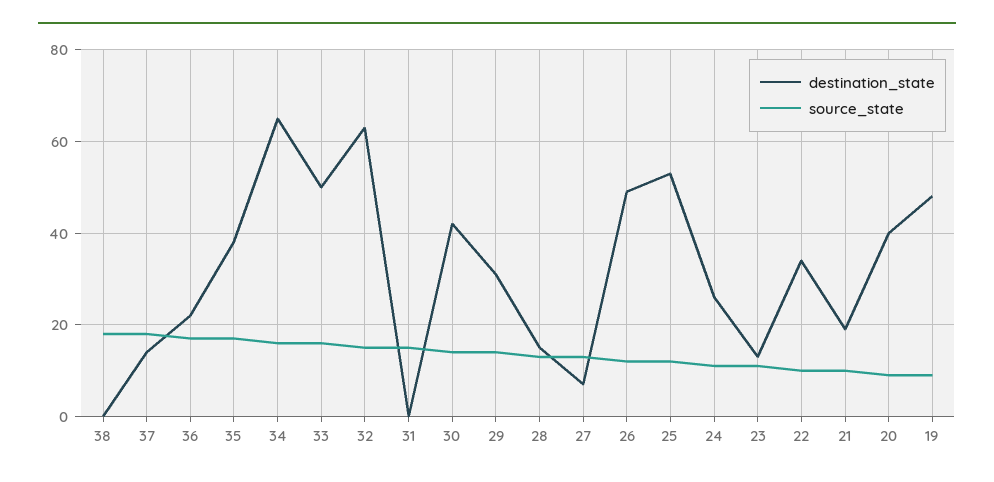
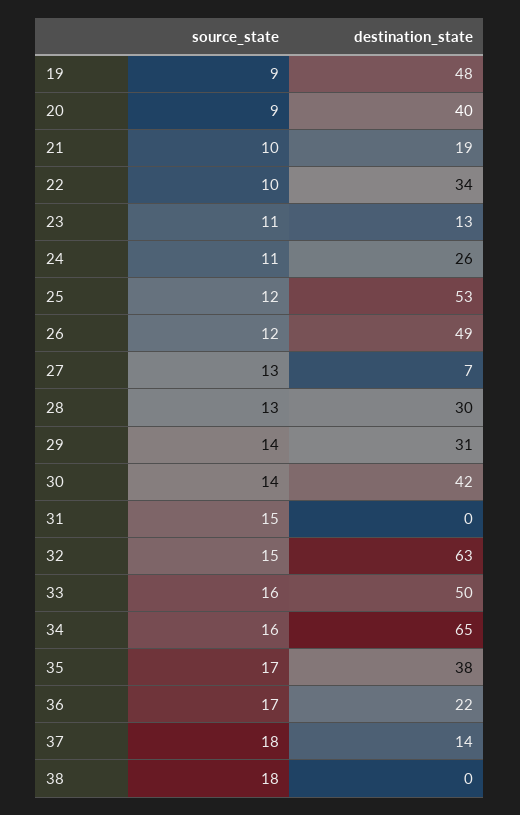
  {
    "destination_state": {
      "38": 0,
      "37": 14,
      "36": 22,
      "35": 38,
      "34": 65,
      "33": 50,
      "32": 63,
      "31": 0,
      "30": 42,
      "29": 31,
-     "28": 15,
+     "28": 30,
      "27": 7,
      "26": 49,
      "25": 53,
      "24": 26,
      "23": 13,
      "22": 34,
      "21": 19,
      "20": 40,
      "19": 48
    },
    "source_state": {
      "38": 18,
      "37": 18,
      "36": 17,
      "35": 17,
      "34": 16,
      "33": 16,
      "32": 15,
      "31": 15,
      "30": 14,
      "29": 14,
      "28": 13,
      "27": 13,
      "26": 12,
      "25": 12,
      "24": 11,
      "23": 11,
      "22": 10,
      "21": 10,
      "20": 9,
      "19": 9
    }
  }

